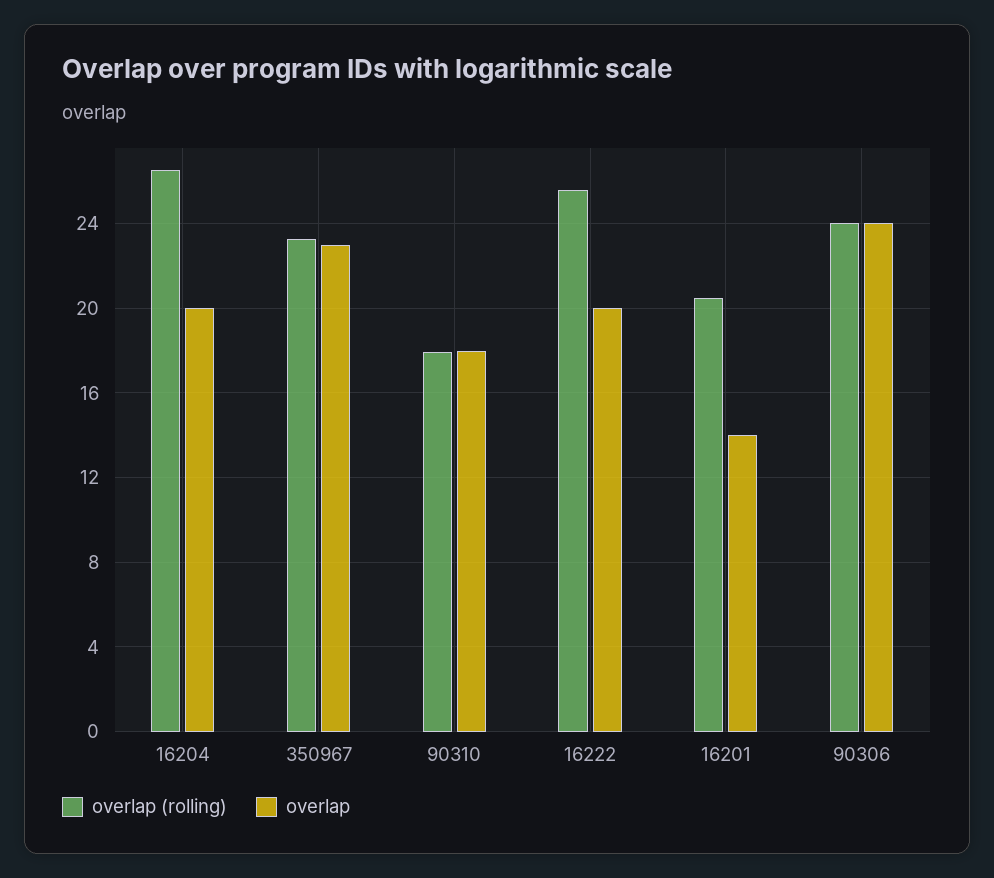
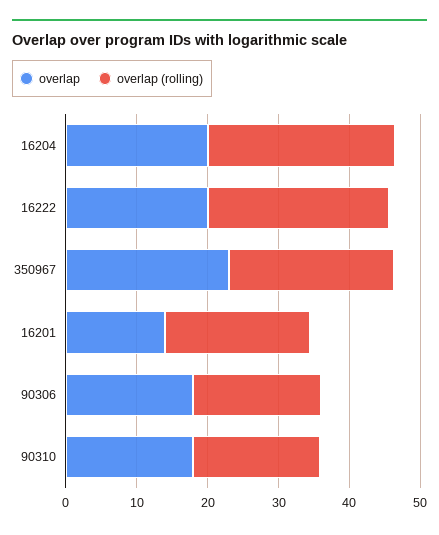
  {
    "overlap (rolling)": {
      "16204": 26.5,
      "350967": 23.5,
      "90310": 18,
      "16222": 25.5,
      "16201": 20.5,
-     "90306": 24
+     "90306": 18
    },
    "overlap": {
      "16204": 20,
      "350967": 23,
      "90310": 18,
      "16222": 20,
      "16201": 14,
-     "90306": 24
+     "90306": 18
    }
  }

